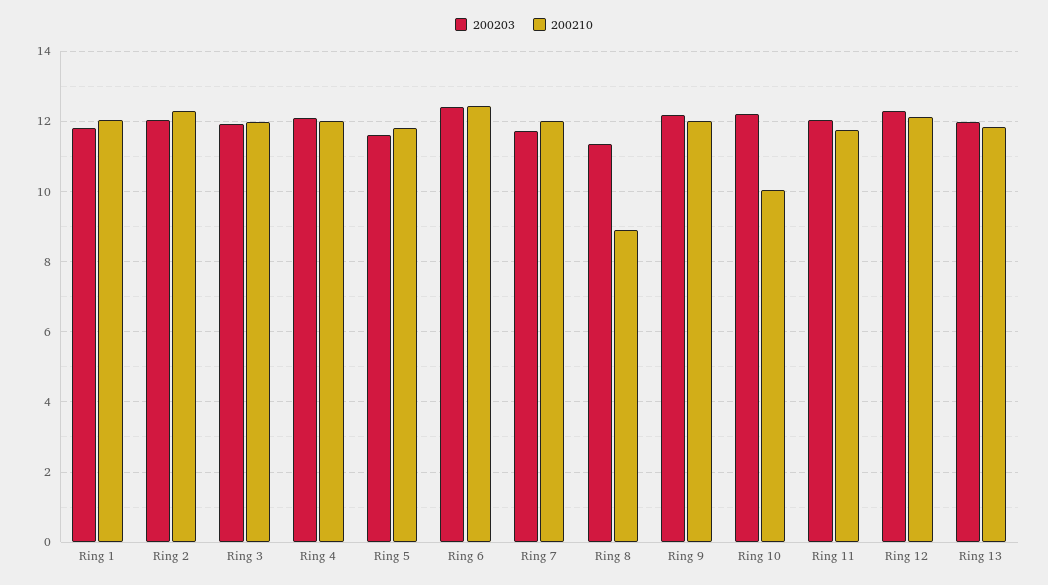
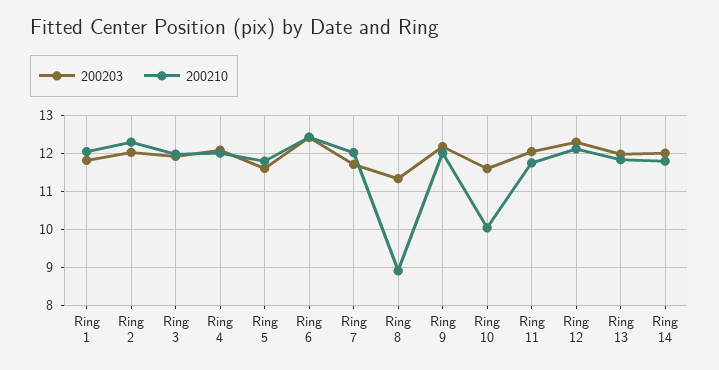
  {
    "200203": {
      "Ring 1": 11.8,
      "Ring 2": 12,
      "Ring 3": 12,
      "Ring 4": 12,
      "Ring 5": 11.6,
      "Ring 6": 12.4,
      "Ring 7": 11.8,
      "Ring 8": 11.4,
      "Ring 9": 12.2,
-     "Ring 10": 12.2,
+     "Ring 10": 11.6,
      "Ring 11": 12,
      "Ring 12": 12.4,
-     "Ring 13": 12
+     "Ring 13": 12,
+     "Ring 14": 12
    },
    "200210": {
      "Ring 1": 12,
      "Ring 2": 12.4,
      "Ring 3": 12,
      "Ring 4": 12,
      "Ring 5": 11.8,
      "Ring 6": 12.4,
      "Ring 7": 12,
      "Ring 8": 9,
      "Ring 9": 12,
      "Ring 10": 10,
      "Ring 11": 11.8,
      "Ring 12": 12.2,
-     "Ring 13": 11.8
+     "Ring 13": 11.8,
+     "Ring 14": 11.8
    }
  }

